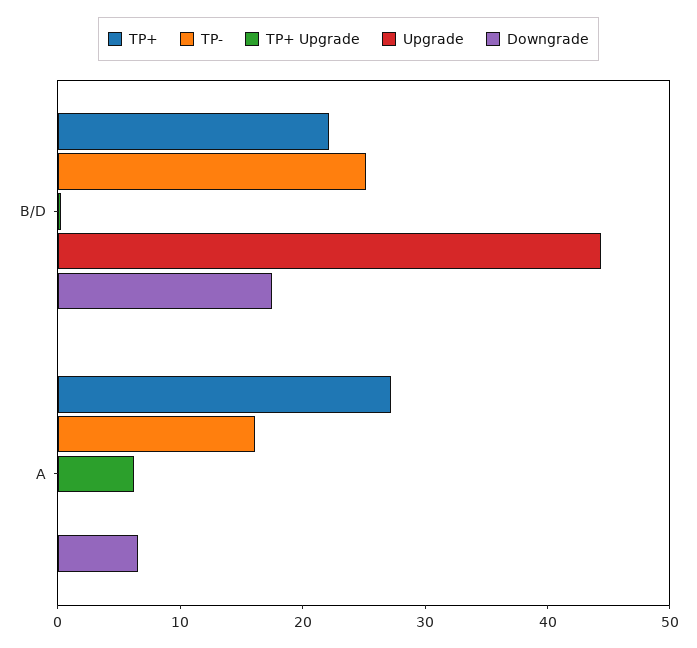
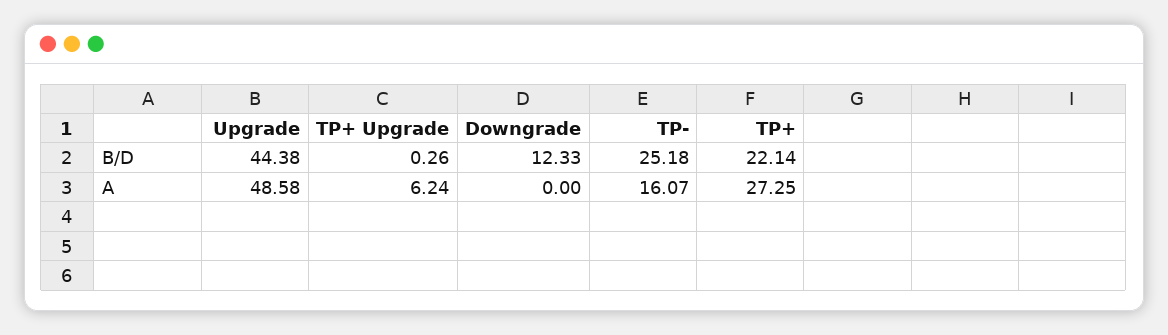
  {
    "TP+": {
      "B/D": 22.14,
      "A": 27.25
    },
    "TP-": {
      "B/D": 25.18,
      "A": 16.07
    },
    "TP+ Upgrade": {
      "B/D": 0.26,
      "A": 6.24
    },
    "Upgrade": {
      "B/D": 44.38,
-     "A": 0
+     "A": 48.58
    },
    "Downgrade": {
-     "B/D": 18,
+     "B/D": 12.33,
-     "A": 6
+     "A": 0
    }
  }

